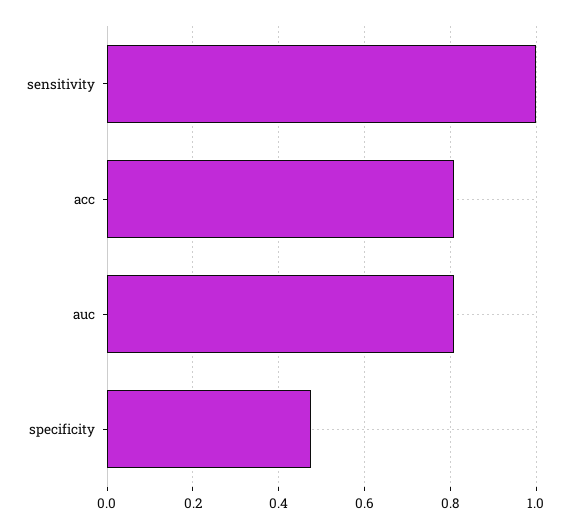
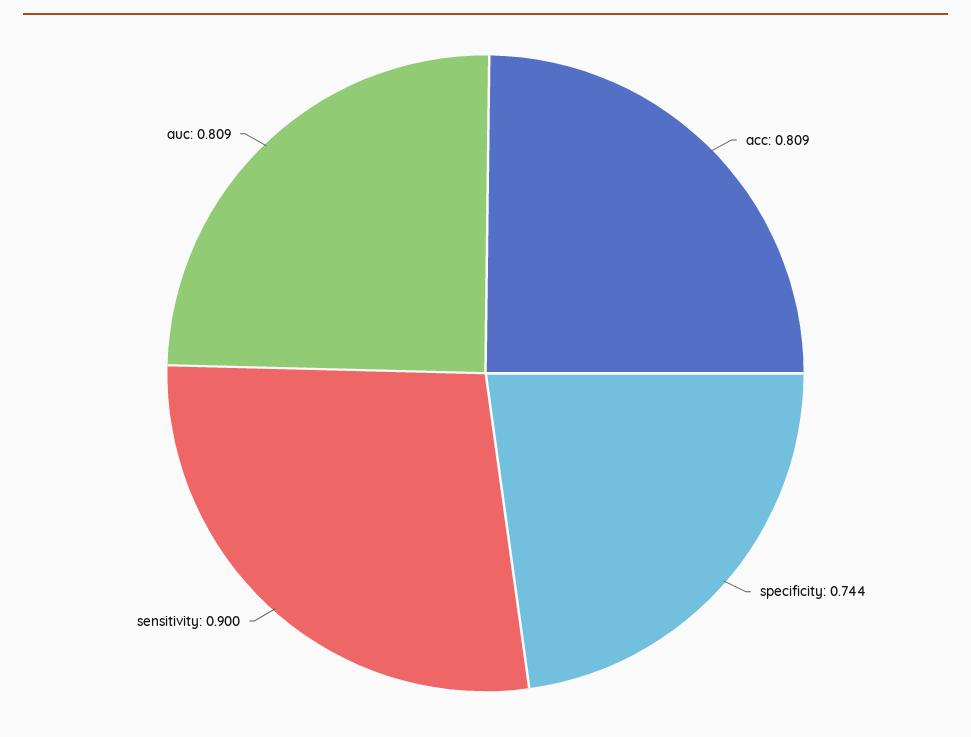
  {
-   "sensitivity": 1,
+   "sensitivity": 0.9,
    "acc": 0.809,
    "auc": 0.809,
-   "specificity": 0.48
+   "specificity": 0.744
  }

